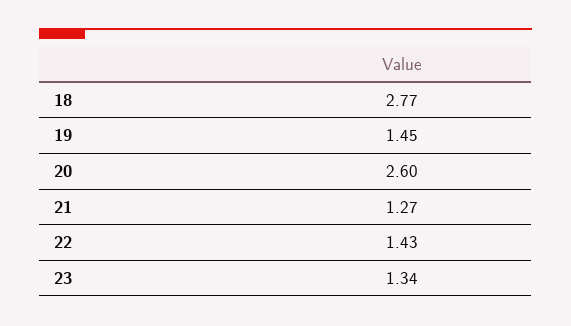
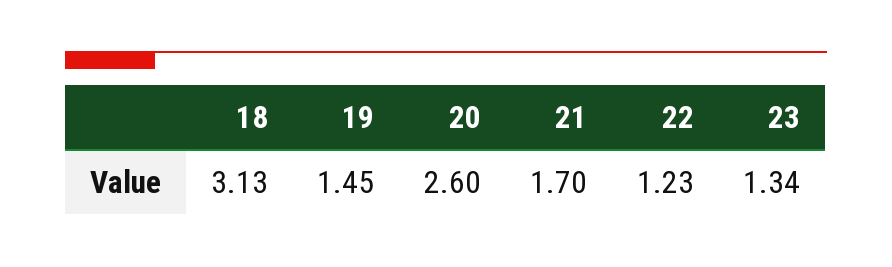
  {
-   "18": 2.77,
+   "18": 3.13,
    "19": 1.45,
    "20": 2.6,
-   "21": 1.27,
+   "21": 1.7,
-   "22": 1.43,
+   "22": 1.23,
    "23": 1.34
  }

